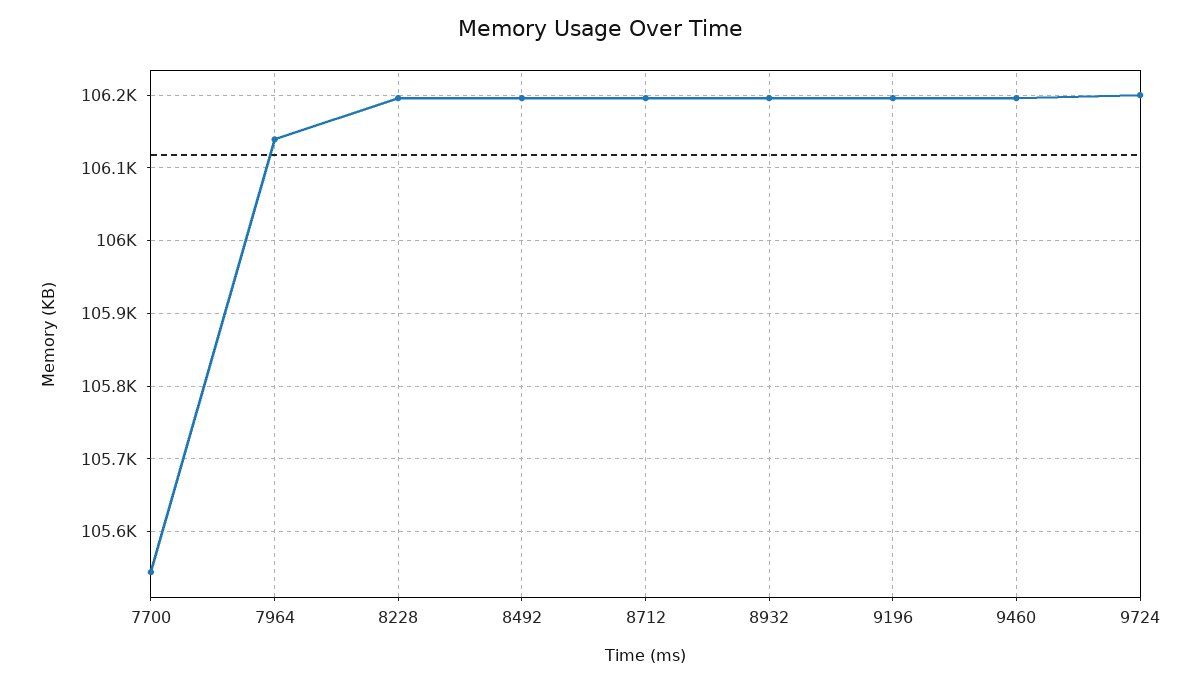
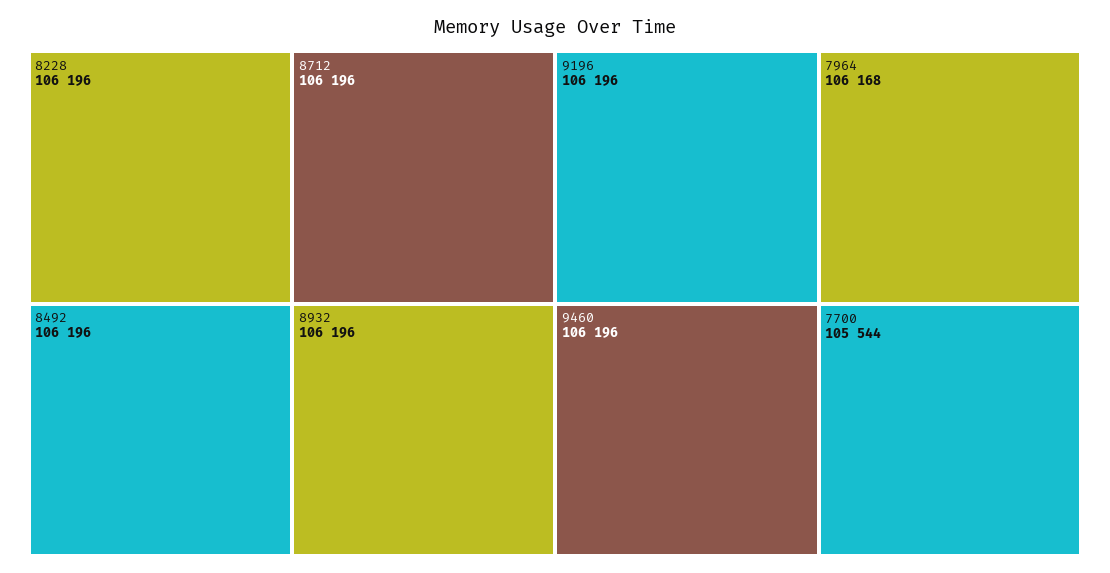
  {
    "7700": 105544,
-   "7964": 106140,
+   "7964": 106168,
    "8228": 106196,
    "8492": 106196,
    "8712": 106196,
    "8932": 106196,
    "9196": 106196,
-   "9460": 106196,
+   "9460": 106196
-   "9724": 106200
  }

